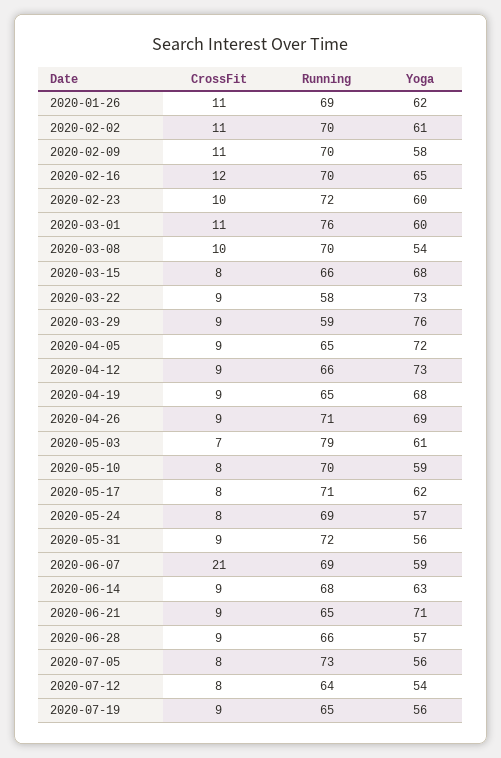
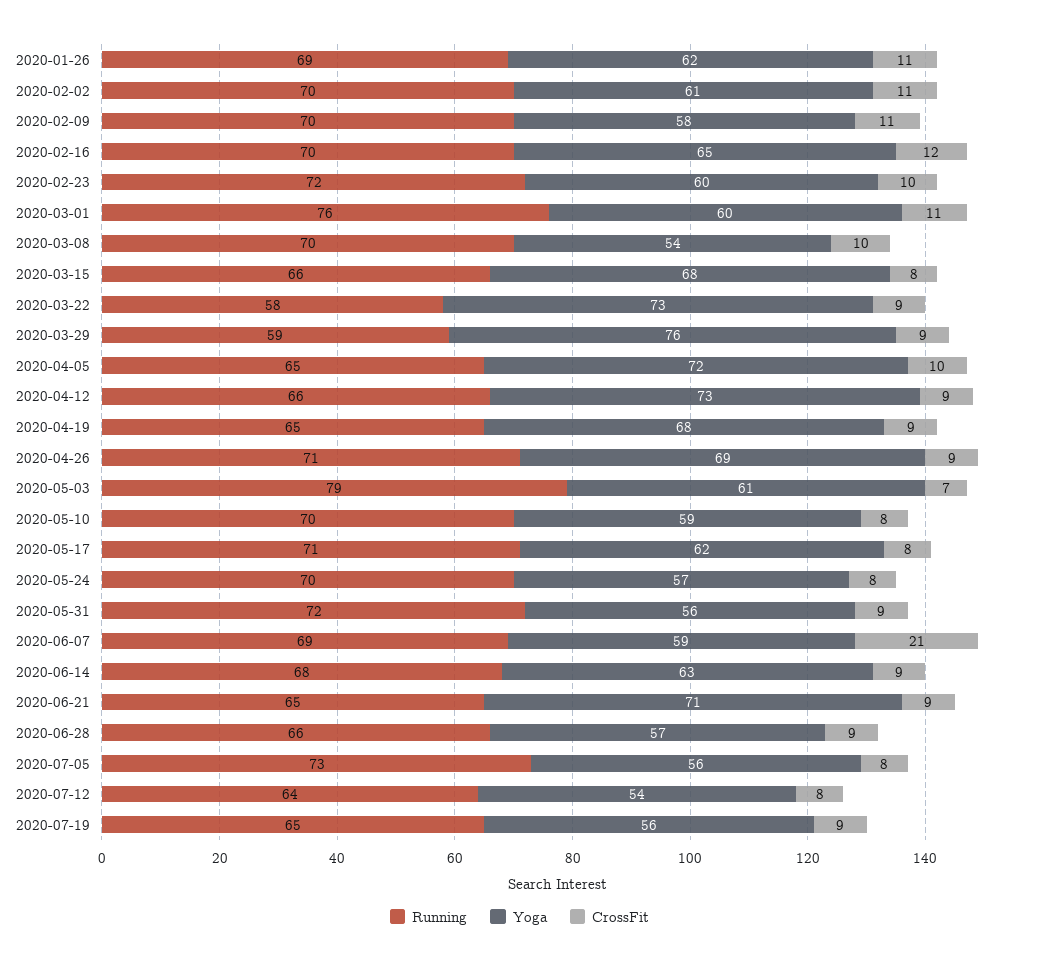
  {
    "CrossFit": {
      "2020-01-26": 11,
      "2020-02-02": 11,
      "2020-02-09": 11,
      "2020-02-16": 12,
      "2020-02-23": 10,
      "2020-03-01": 11,
      "2020-03-08": 10,
      "2020-03-15": 8,
      "2020-03-22": 9,
      "2020-03-29": 9,
-     "2020-04-05": 9,
+     "2020-04-05": 10,
      "2020-04-12": 9,
      "2020-04-19": 9,
      "2020-04-26": 9,
      "2020-05-03": 7,
      "2020-05-10": 8,
      "2020-05-17": 8,
      "2020-05-24": 8,
      "2020-05-31": 9,
      "2020-06-07": 21,
      "2020-06-14": 9,
      "2020-06-21": 9,
      "2020-06-28": 9,
      "2020-07-05": 8,
      "2020-07-12": 8,
      "2020-07-19": 9
    },
    "Running": {
      "2020-01-26": 69,
      "2020-02-02": 70,
      "2020-02-09": 70,
      "2020-02-16": 70,
      "2020-02-23": 72,
      "2020-03-01": 76,
      "2020-03-08": 70,
      "2020-03-15": 66,
      "2020-03-22": 58,
      "2020-03-29": 59,
      "2020-04-05": 65,
      "2020-04-12": 66,
      "2020-04-19": 65,
      "2020-04-26": 71,
      "2020-05-03": 79,
      "2020-05-10": 70,
      "2020-05-17": 71,
-     "2020-05-24": 69,
+     "2020-05-24": 70,
      "2020-05-31": 72,
      "2020-06-07": 69,
      "2020-06-14": 68,
      "2020-06-21": 65,
      "2020-06-28": 66,
      "2020-07-05": 73,
      "2020-07-12": 64,
      "2020-07-19": 65
    },
    "Yoga": {
      "2020-01-26": 62,
      "2020-02-02": 61,
      "2020-02-09": 58,
      "2020-02-16": 65,
      "2020-02-23": 60,
      "2020-03-01": 60,
      "2020-03-08": 54,
      "2020-03-15": 68,
      "2020-03-22": 73,
      "2020-03-29": 76,
      "2020-04-05": 72,
      "2020-04-12": 73,
      "2020-04-19": 68,
      "2020-04-26": 69,
      "2020-05-03": 61,
      "2020-05-10": 59,
      "2020-05-17": 62,
      "2020-05-24": 57,
      "2020-05-31": 56,
      "2020-06-07": 59,
      "2020-06-14": 63,
      "2020-06-21": 71,
      "2020-06-28": 57,
      "2020-07-05": 56,
      "2020-07-12": 54,
      "2020-07-19": 56
    }
  }

